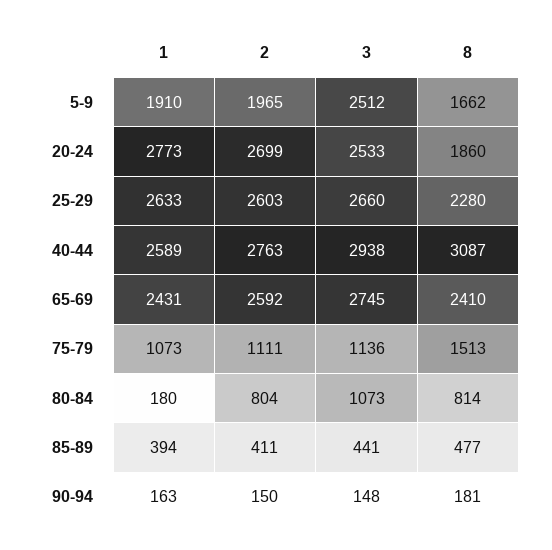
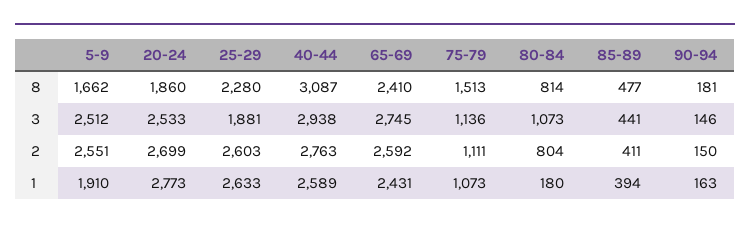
  {
    "1": {
      "5-9": 1910,
      "20-24": 2773,
      "25-29": 2633,
      "40-44": 2589,
      "65-69": 2431,
      "75-79": 1073,
      "80-84": 180,
      "85-89": 394,
      "90-94": 163
    },
    "2": {
-     "5-9": 1965,
+     "5-9": 2551,
      "20-24": 2699,
      "25-29": 2603,
      "40-44": 2763,
      "65-69": 2592,
      "75-79": 1111,
      "80-84": 804,
      "85-89": 411,
      "90-94": 150
    },
    "3": {
      "5-9": 2512,
      "20-24": 2533,
-     "25-29": 2660,
+     "25-29": 1881,
      "40-44": 2938,
      "65-69": 2745,
      "75-79": 1136,
      "80-84": 1073,
      "85-89": 441,
-     "90-94": 148
+     "90-94": 146
    },
    "8": {
      "5-9": 1662,
      "20-24": 1860,
      "25-29": 2280,
      "40-44": 3087,
      "65-69": 2410,
      "75-79": 1513,
      "80-84": 814,
      "85-89": 477,
      "90-94": 181
    }
  }

